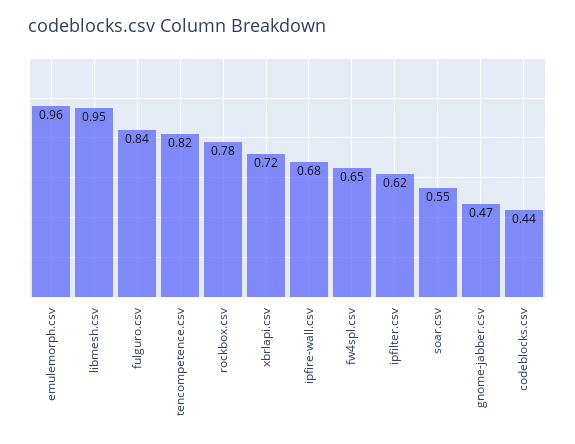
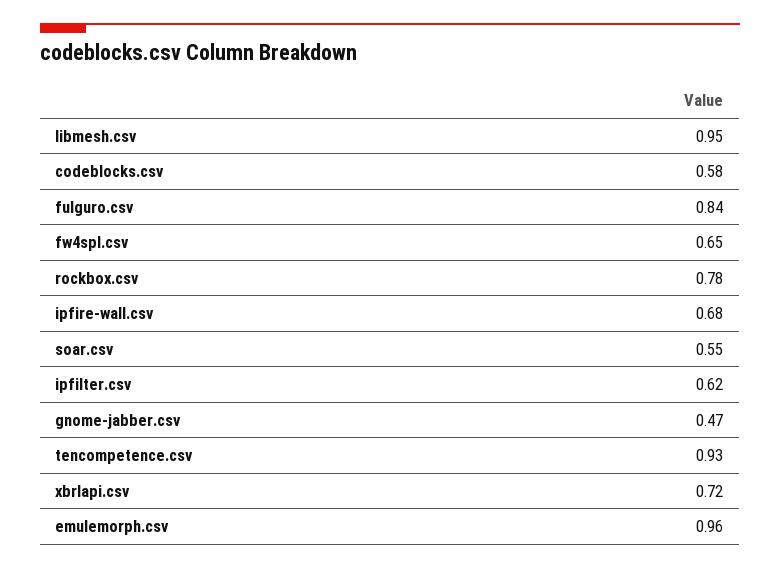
  {
    "emulemorph.csv": 0.96,
    "libmesh.csv": 0.95,
    "fulguro.csv": 0.84,
-   "tencompetence.csv": 0.82,
+   "tencompetence.csv": 0.93,
    "rockbox.csv": 0.78,
    "xbrlapi.csv": 0.72,
    "ipfire-wall.csv": 0.68,
    "fw4spl.csv": 0.65,
    "ipfilter.csv": 0.62,
    "soar.csv": 0.55,
    "gnome-jabber.csv": 0.47,
-   "codeblocks.csv": 0.44
+   "codeblocks.csv": 0.58
  }

